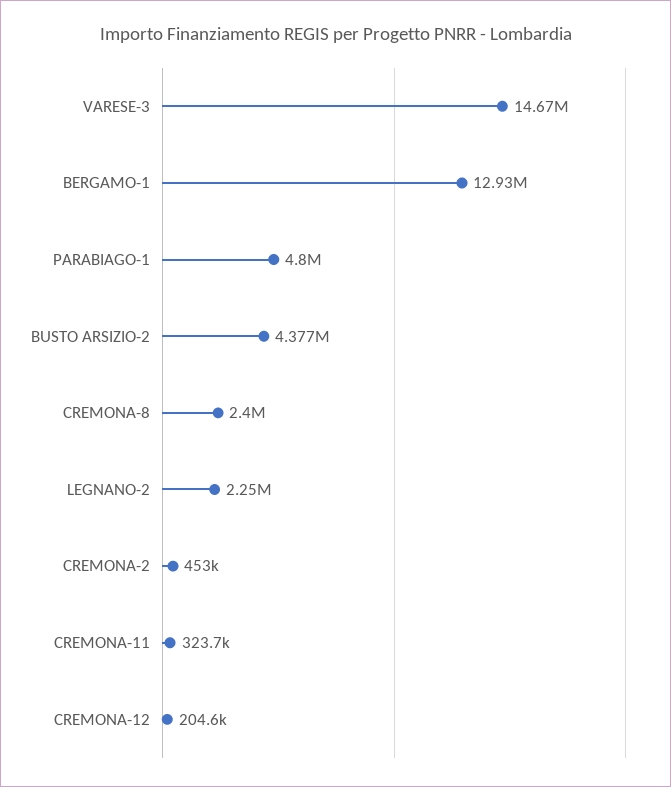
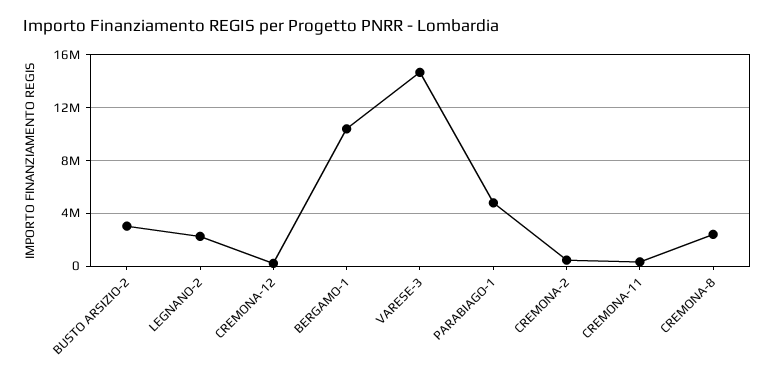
  {
    "VARESE-3": 14670000,
-   "BERGAMO-1": 12930000,
+   "BERGAMO-1": 10500000,
    "PARABIAGO-1": 4800000,
-   "BUSTO ARSIZIO-2": 4377000,
+   "BUSTO ARSIZIO-2": 3000000,
    "CREMONA-8": 2400000,
    "LEGNANO-2": 2250000,
    "CREMONA-2": 453000,
    "CREMONA-11": 323700,
    "CREMONA-12": 204600
  }

